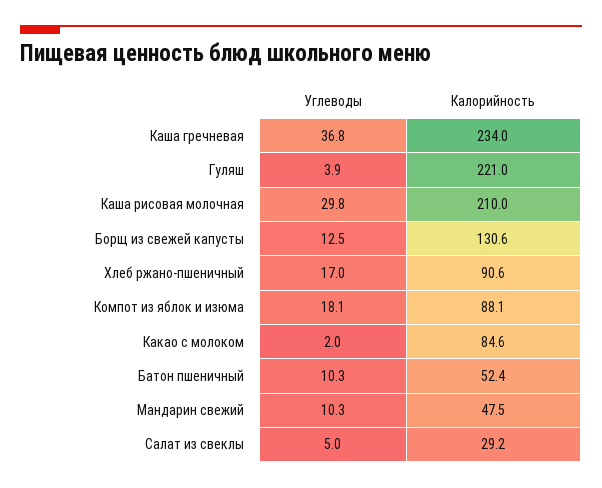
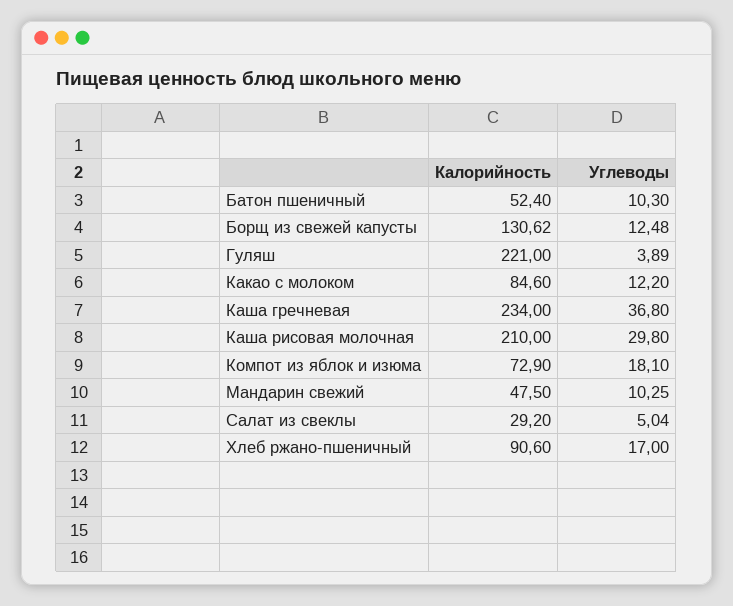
  {
    "Углеводы": {
      "Каша гречневая": 36.8,
      "Гуляш": 3.89,
      "Каша рисовая молочная": 29.8,
      "Борщ из свежей капусты": 12.48,
      "Хлеб ржано-пшеничный": 17,
      "Компот из яблок и изюма": 18.1,
-     "Какао с молоком": 2,
+     "Какао с молоком": 12.2,
      "Батон пшеничный": 10.3,
      "Мандарин свежий": 10.25,
      "Салат из свеклы": 5.04
    },
    "Калорийность": {
      "Каша гречневая": 234,
      "Гуляш": 221,
      "Каша рисовая молочная": 210,
      "Борщ из свежей капусты": 130.62,
      "Хлеб ржано-пшеничный": 90.6,
-     "Компот из яблок и изюма": 88.1,
+     "Компот из яблок и изюма": 72.9,
      "Какао с молоком": 84.6,
      "Батон пшеничный": 52.4,
      "Мандарин свежий": 47.5,
      "Салат из свеклы": 29.2
    }
  }

